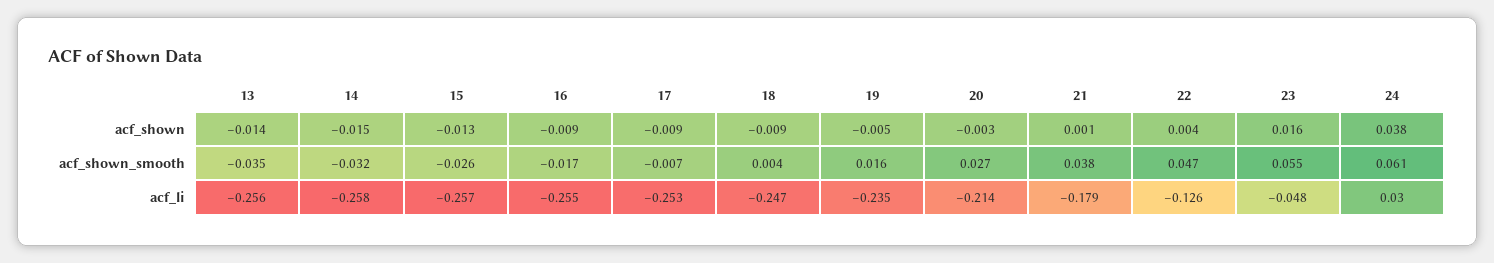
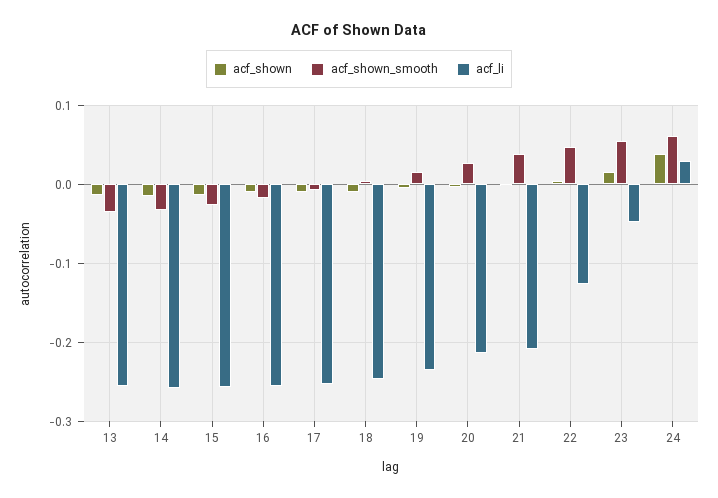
  {
    "acf_shown": {
      "13": -0.014,
      "14": -0.015,
      "15": -0.013,
      "16": -0.009,
      "17": -0.009,
      "18": -0.009,
      "19": -0.005,
      "20": -0.003,
      "21": 0.001,
      "22": 0.004,
      "23": 0.016,
      "24": 0.038
    },
    "acf_shown_smooth": {
      "13": -0.035,
      "14": -0.032,
      "15": -0.026,
      "16": -0.017,
      "17": -0.007,
      "18": 0.004,
      "19": 0.016,
      "20": 0.027,
      "21": 0.038,
      "22": 0.047,
      "23": 0.055,
      "24": 0.061
    },
    "acf_li": {
      "13": -0.256,
      "14": -0.258,
      "15": -0.257,
      "16": -0.255,
      "17": -0.253,
      "18": -0.247,
      "19": -0.235,
      "20": -0.214,
-     "21": -0.179,
+     "21": -0.21,
      "22": -0.126,
      "23": -0.048,
      "24": 0.03
    }
  }

